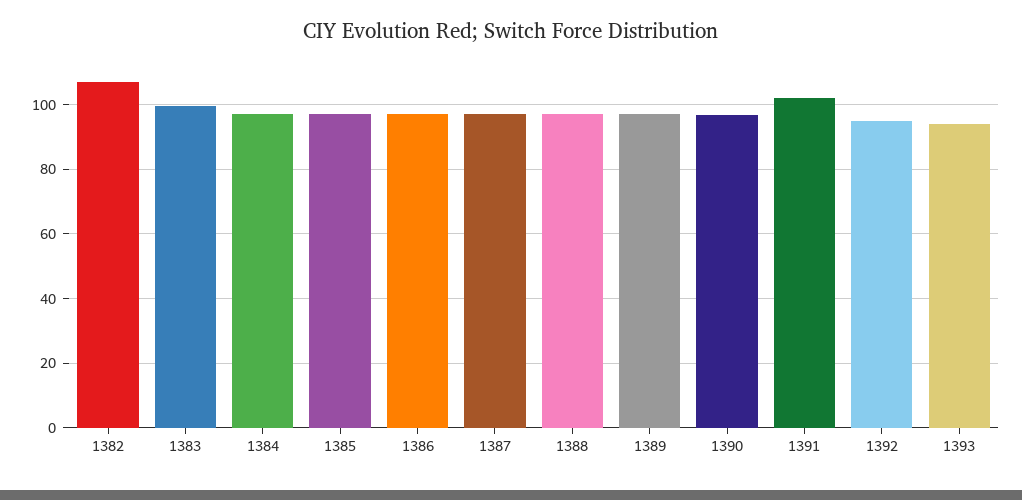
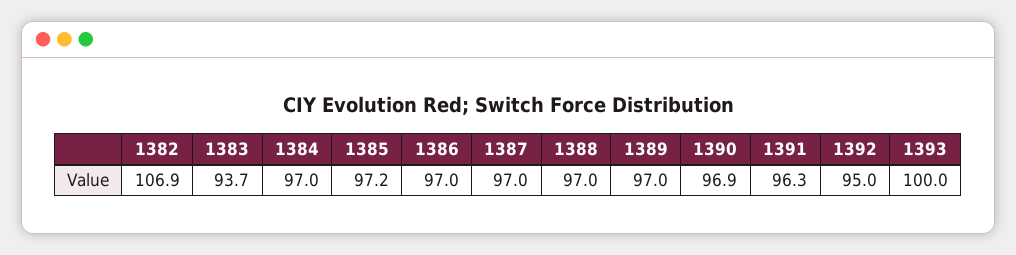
  {
    "1382": 106.9,
-   "1383": 100,
+   "1383": 93.7,
    "1384": 97,
    "1385": 97.2,
    "1386": 97,
    "1387": 97,
    "1388": 97,
    "1389": 97,
    "1390": 96.9,
-   "1391": 102,
+   "1391": 96.3,
    "1392": 95,
-   "1393": 94
+   "1393": 100
  }

